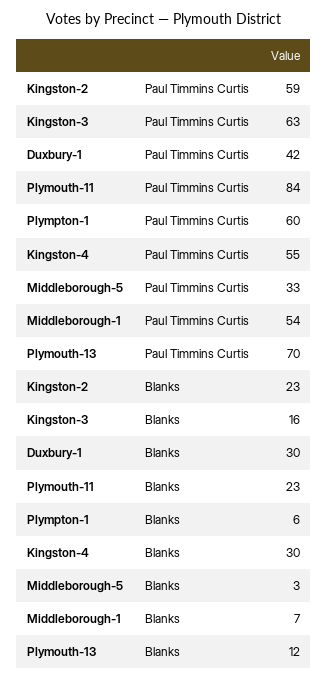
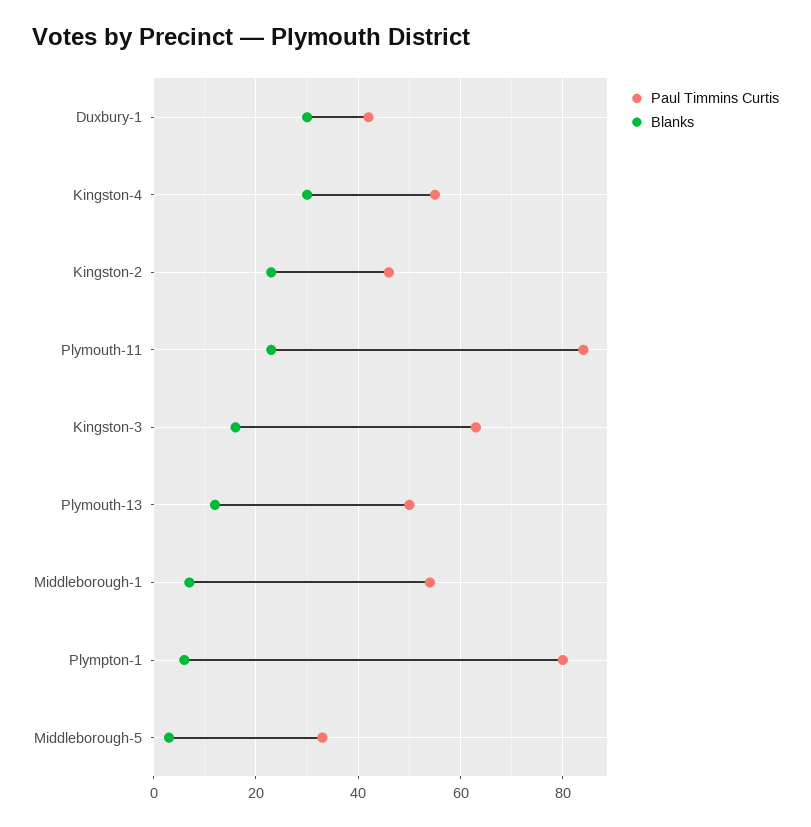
  {
    "Paul Timmins Curtis": {
-     "Kingston-2": 59,
+     "Kingston-2": 45,
      "Kingston-3": 63,
      "Duxbury-1": 42,
      "Plymouth-11": 84,
-     "Plympton-1": 60,
+     "Plympton-1": 80,
      "Kingston-4": 55,
      "Middleborough-5": 33,
      "Middleborough-1": 54,
-     "Plymouth-13": 70
+     "Plymouth-13": 50
    },
    "Blanks": {
      "Kingston-2": 23,
      "Kingston-3": 16,
      "Duxbury-1": 30,
      "Plymouth-11": 23,
      "Plympton-1": 6,
      "Kingston-4": 30,
      "Middleborough-5": 3,
      "Middleborough-1": 7,
      "Plymouth-13": 12
    }
  }

